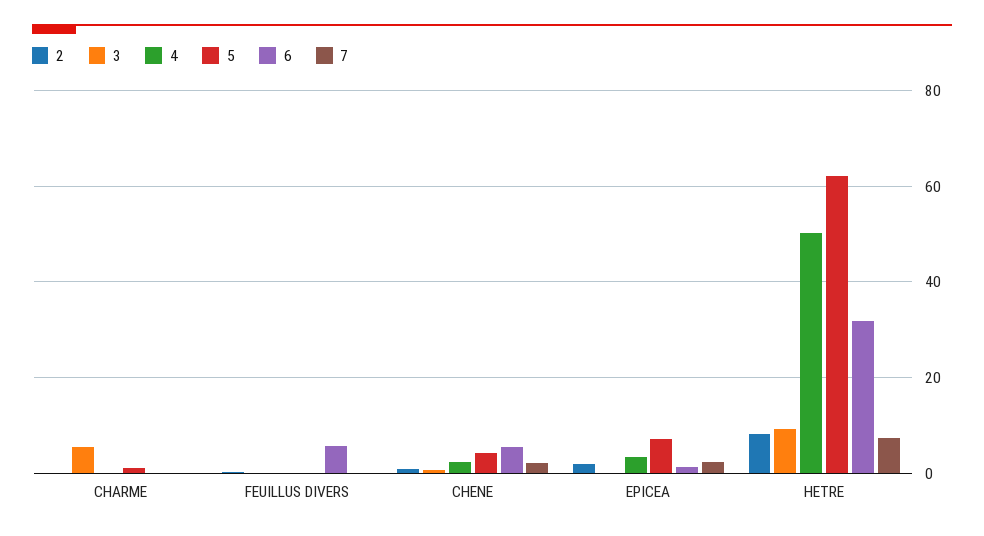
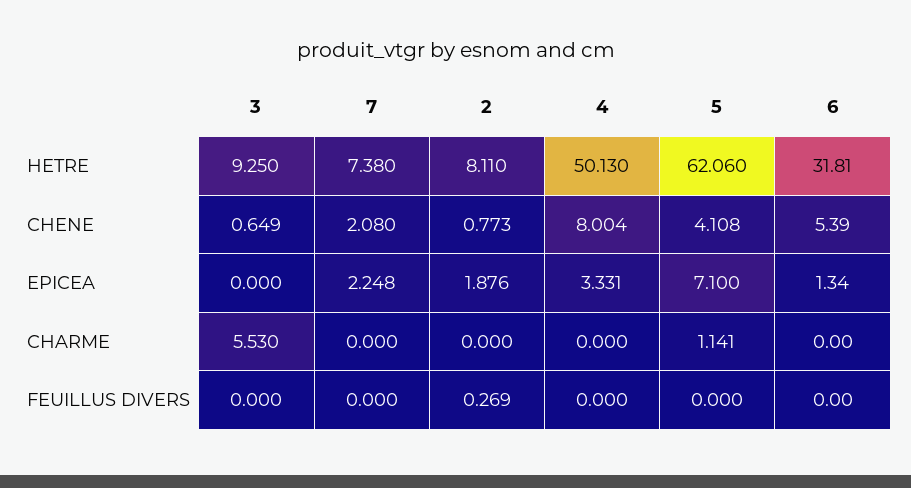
  {
    "2": {
      "CHARME": 0,
      "FEUILLUS DIVERS": 0.269,
      "CHENE": 0.773,
      "EPICEA": 1.876,
      "HETRE": 8.11
    },
    "3": {
      "CHARME": 5.53,
      "FEUILLUS DIVERS": 0,
      "CHENE": 0.649,
      "EPICEA": 0,
      "HETRE": 9.25
    },
    "4": {
      "CHARME": 0,
      "FEUILLUS DIVERS": 0,
-     "CHENE": 2,
+     "CHENE": 8.004,
      "EPICEA": 3.331,
      "HETRE": 50.13
    },
    "5": {
      "CHARME": 1.141,
      "FEUILLUS DIVERS": 0,
      "CHENE": 4.108,
      "EPICEA": 7.1,
      "HETRE": 62.06
    },
    "6": {
      "CHARME": 0,
-     "FEUILLUS DIVERS": 6,
+     "FEUILLUS DIVERS": 0,
      "CHENE": 5.39,
      "EPICEA": 1.34,
      "HETRE": 31.81
    },
    "7": {
      "CHARME": 0,
      "FEUILLUS DIVERS": 0,
      "CHENE": 2.08,
      "EPICEA": 2.248,
      "HETRE": 7.38
    }
  }

